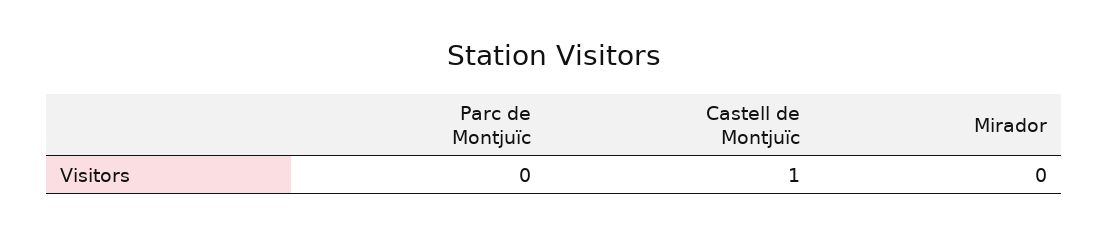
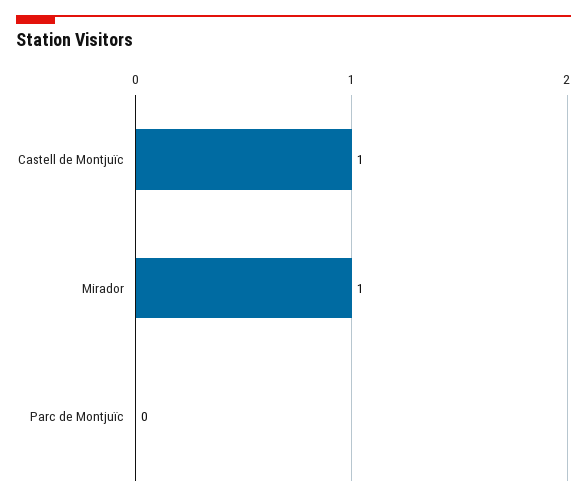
  {
    "Parc de Montjuïc": 0,
    "Castell de Montjuïc": 1,
-   "Mirador": 0
+   "Mirador": 1
  }

